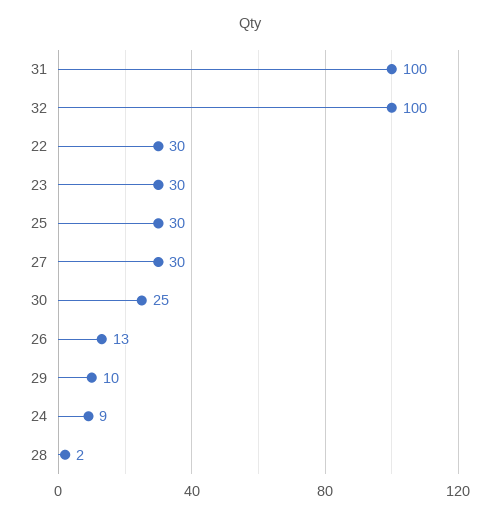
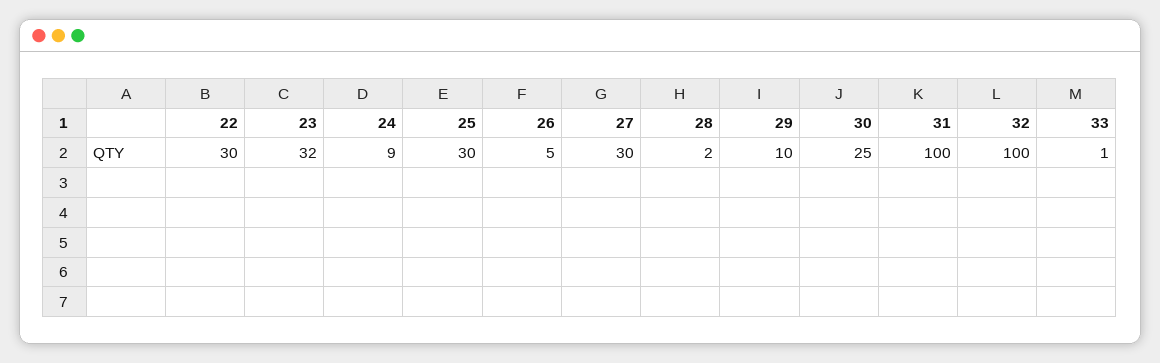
  {
    "31": 100,
    "32": 100,
    "22": 30,
-   "23": 30,
+   "23": 32,
    "25": 30,
    "27": 30,
    "30": 25,
-   "26": 13,
+   "26": 5,
    "29": 10,
    "24": 9,
-   "28": 2
+   "28": 2,
+   "33": 1
  }

